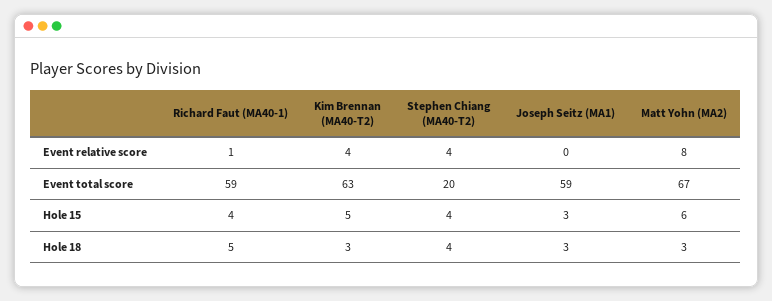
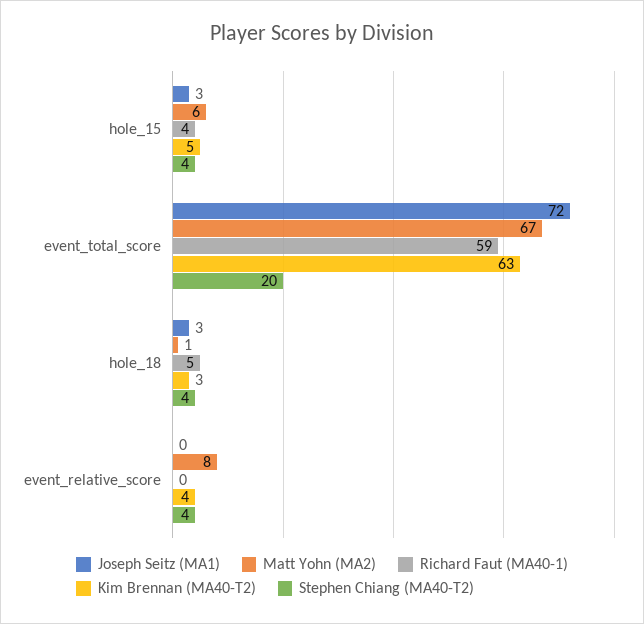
  {
    "Richard Faut (MA40-1)": {
-     "Event relative score": 1,
+     "Event relative score": 0,
      "Event total score": 59,
      "Hole 15": 4,
      "Hole 18": 5
    },
    "Kim Brennan (MA40-T2)": {
      "Event relative score": 4,
      "Event total score": 63,
      "Hole 15": 5,
      "Hole 18": 3
    },
    "Stephen Chiang (MA40-T2)": {
      "Event relative score": 4,
      "Event total score": 20,
      "Hole 15": 4,
      "Hole 18": 4
    },
    "Joseph Seitz (MA1)": {
      "Event relative score": 0,
-     "Event total score": 59,
+     "Event total score": 72,
      "Hole 15": 3,
      "Hole 18": 3
    },
    "Matt Yohn (MA2)": {
      "Event relative score": 8,
      "Event total score": 67,
      "Hole 15": 6,
-     "Hole 18": 3
+     "Hole 18": 1
    }
  }

